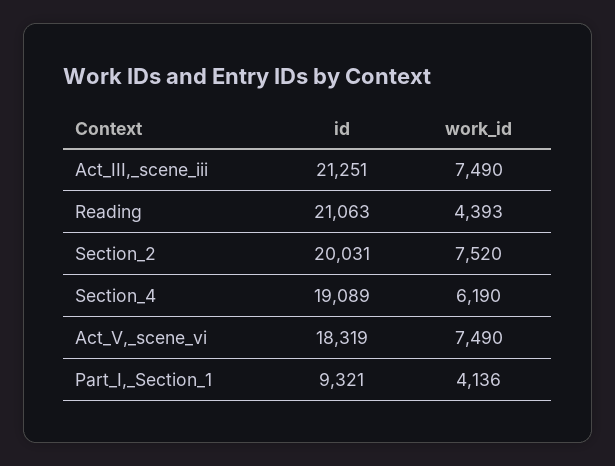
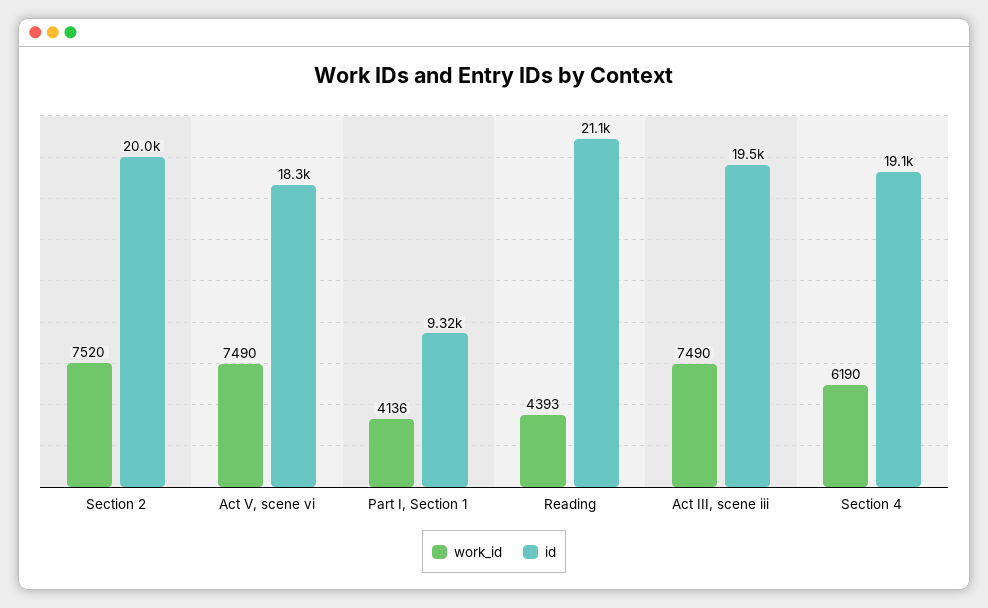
  {
    "id": {
-     "Act_III,_scene_iii": 21251,
+     "Act_III,_scene_iii": 19500,
      "Reading": 21063,
      "Section_2": 20031,
      "Section_4": 19089,
      "Act_V,_scene_vi": 18319,
      "Part_I,_Section_1": 9321
    },
    "work_id": {
      "Act_III,_scene_iii": 7490,
      "Reading": 4393,
      "Section_2": 7520,
      "Section_4": 6190,
      "Act_V,_scene_vi": 7490,
      "Part_I,_Section_1": 4136
    }
  }

